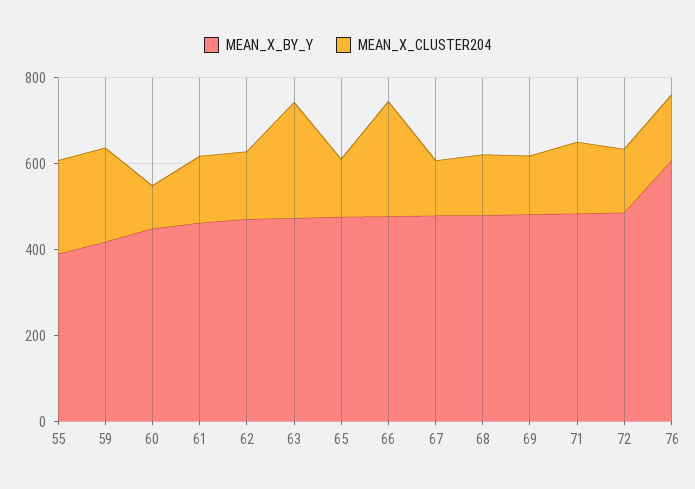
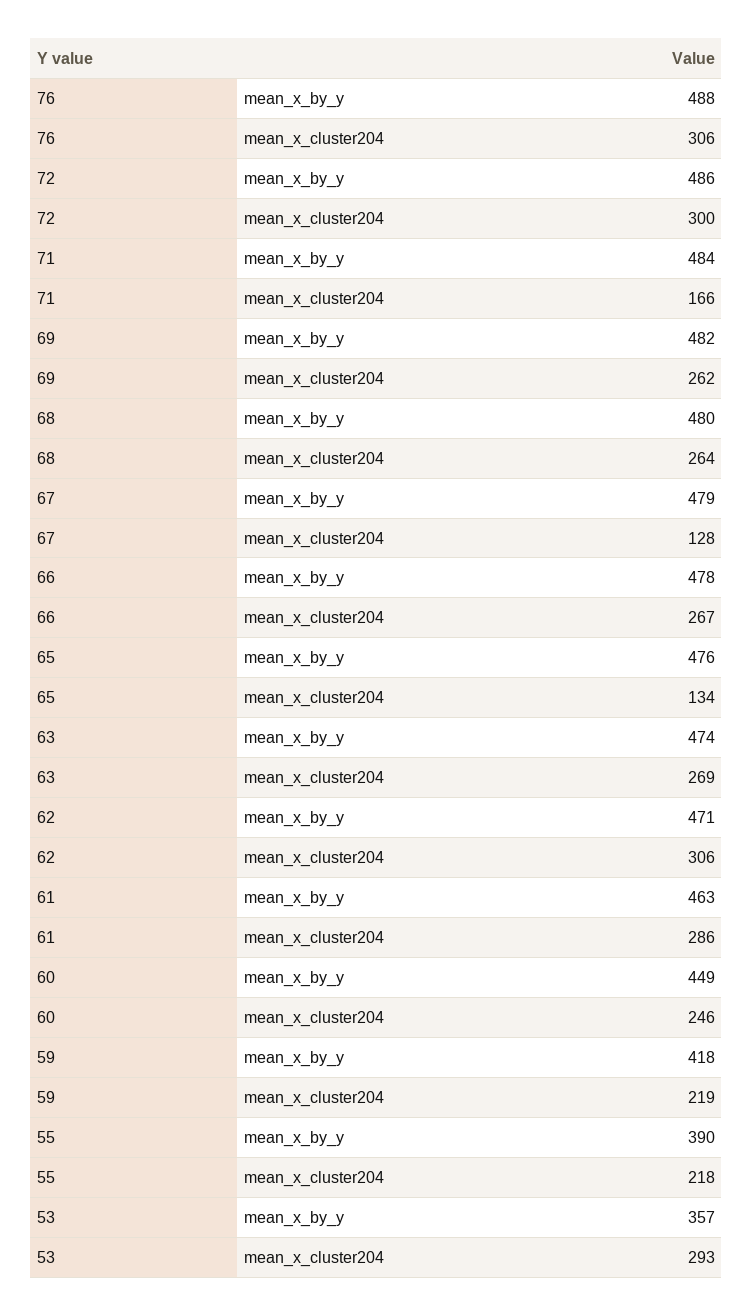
  {
    "MEAN_X_BY_Y": {
      "55": 390,
      "59": 418,
      "60": 449,
      "61": 463,
      "62": 471,
      "63": 474,
      "65": 476,
      "66": 478,
      "67": 479,
      "68": 480,
      "69": 482,
      "71": 484,
      "72": 486,
-     "76": 600
+     "76": 488,
+     "53": 357
    },
    "MEAN_X_CLUSTER204": {
      "55": 218,
      "59": 219,
-     "60": 100,
+     "60": 246,
-     "61": 150,
+     "61": 286,
-     "62": 150,
+     "62": 306,
      "63": 269,
      "65": 134,
      "66": 267,
      "67": 128,
-     "68": 150,
+     "68": 264,
-     "69": 150,
+     "69": 262,
      "71": 166,
-     "72": 150,
+     "72": 300,
-     "76": 150
+     "76": 306,
+     "53": 293
    }
  }

